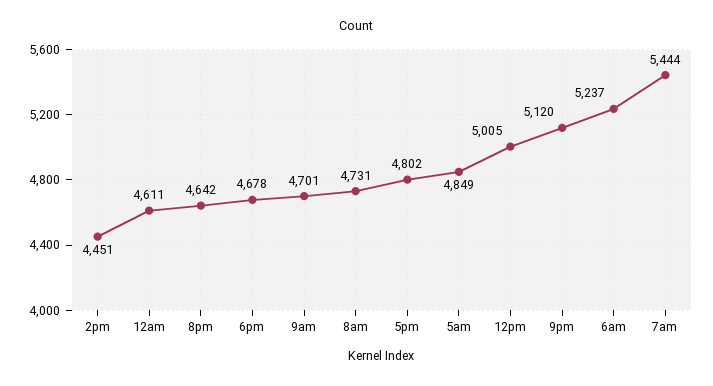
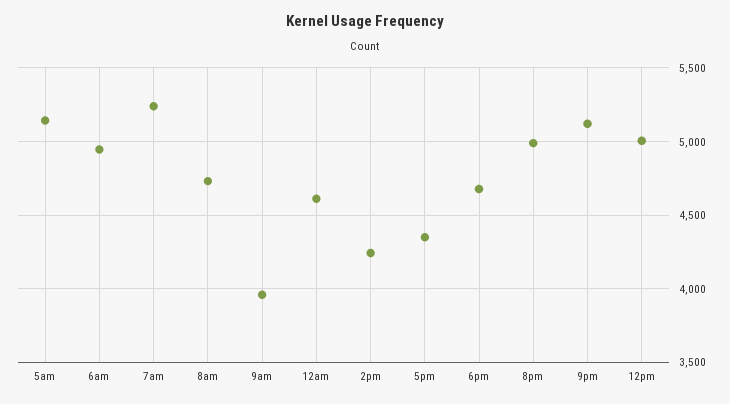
  {
-   "2pm": 4451,
+   "2pm": 4250,
    "12am": 4611,
-   "8pm": 4642,
+   "8pm": 5000,
    "6pm": 4678,
-   "9am": 4701,
+   "9am": 3950,
    "8am": 4731,
-   "5pm": 4802,
+   "5pm": 4350,
-   "5am": 4849,
+   "5am": 5150,
    "12pm": 5005,
    "9pm": 5120,
-   "6am": 5237,
+   "6am": 4950,
-   "7am": 5444
+   "7am": 5250
  }

